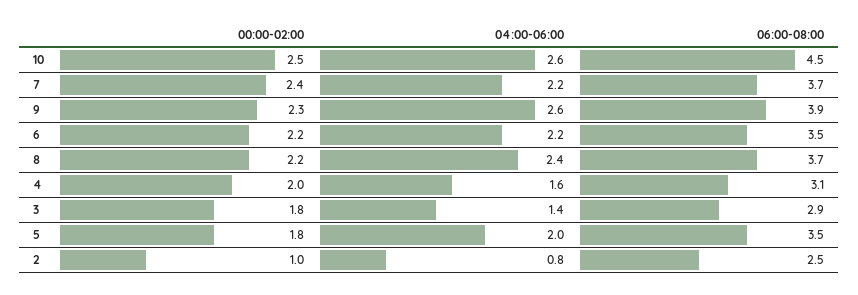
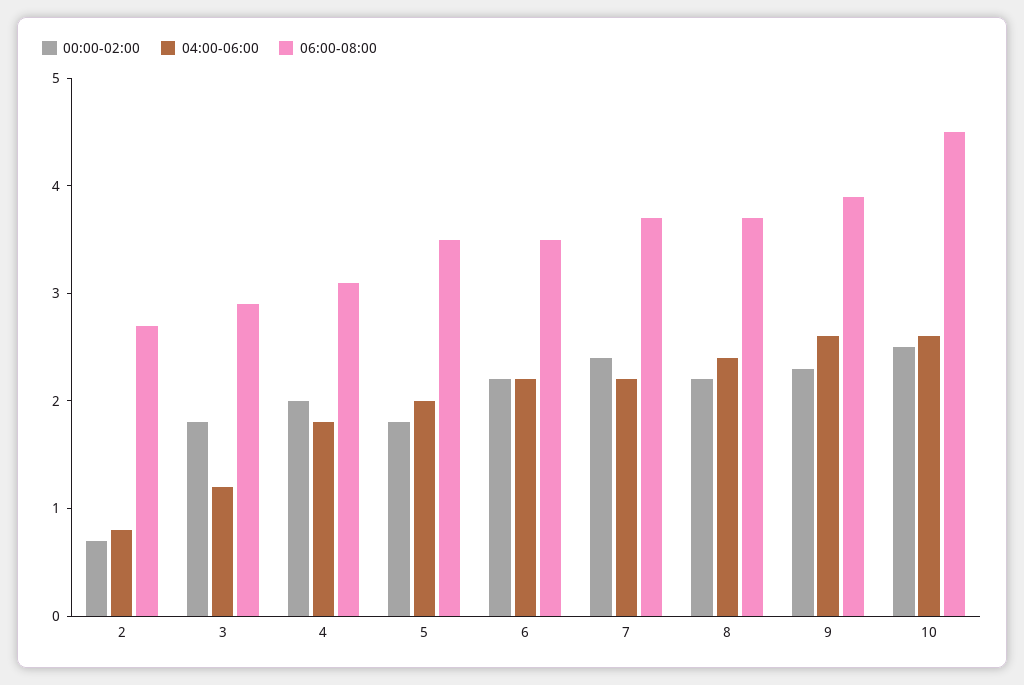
  {
    "00:00-02:00": {
      "10": 2.5,
      "7": 2.4,
      "9": 2.3,
      "6": 2.2,
      "8": 2.2,
      "4": 2,
      "3": 1.8,
      "5": 1.8,
-     "2": 1
+     "2": 0.7
    },
    "04:00-06:00": {
      "10": 2.6,
      "7": 2.2,
      "9": 2.6,
      "6": 2.2,
      "8": 2.4,
-     "4": 1.6,
+     "4": 1.8,
-     "3": 1.4,
+     "3": 1.2,
      "5": 2,
      "2": 0.8
    },
    "06:00-08:00": {
      "10": 4.5,
      "7": 3.7,
      "9": 3.9,
      "6": 3.5,
      "8": 3.7,
      "4": 3.1,
      "3": 2.9,
      "5": 3.5,
-     "2": 2.5
+     "2": 2.7
    }
  }

